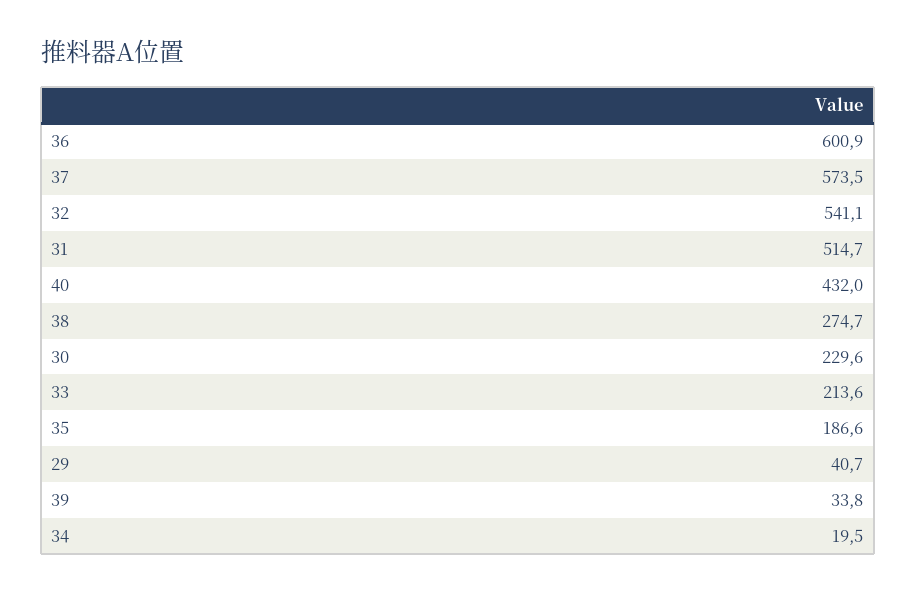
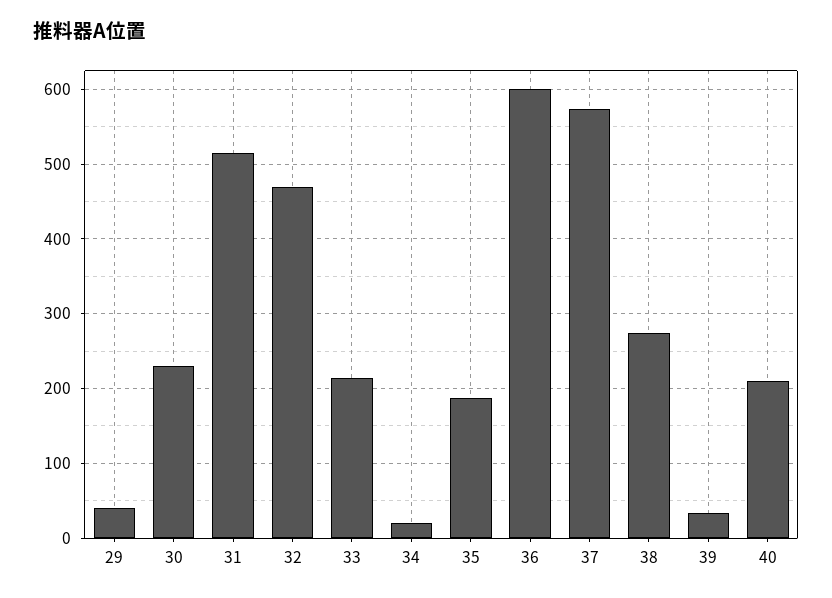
  {
    "36": 600.9,
    "37": 573.5,
-   "32": 541.1,
+   "32": 470,
    "31": 514.7,
-   "40": 432,
+   "40": 210,
    "38": 274.7,
    "30": 229.6,
    "33": 213.6,
    "35": 186.6,
    "29": 40.7,
    "39": 33.8,
    "34": 19.5
  }

